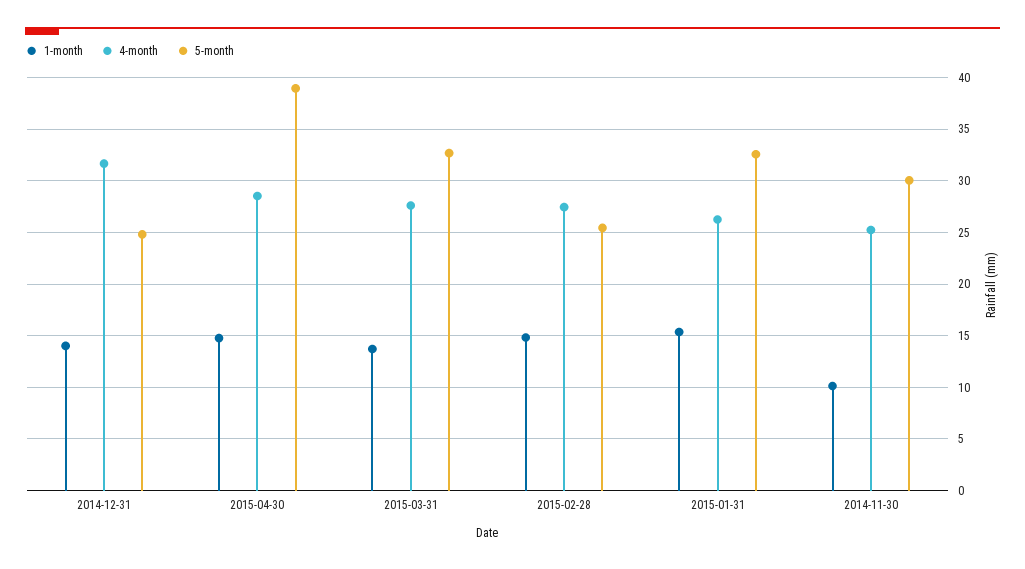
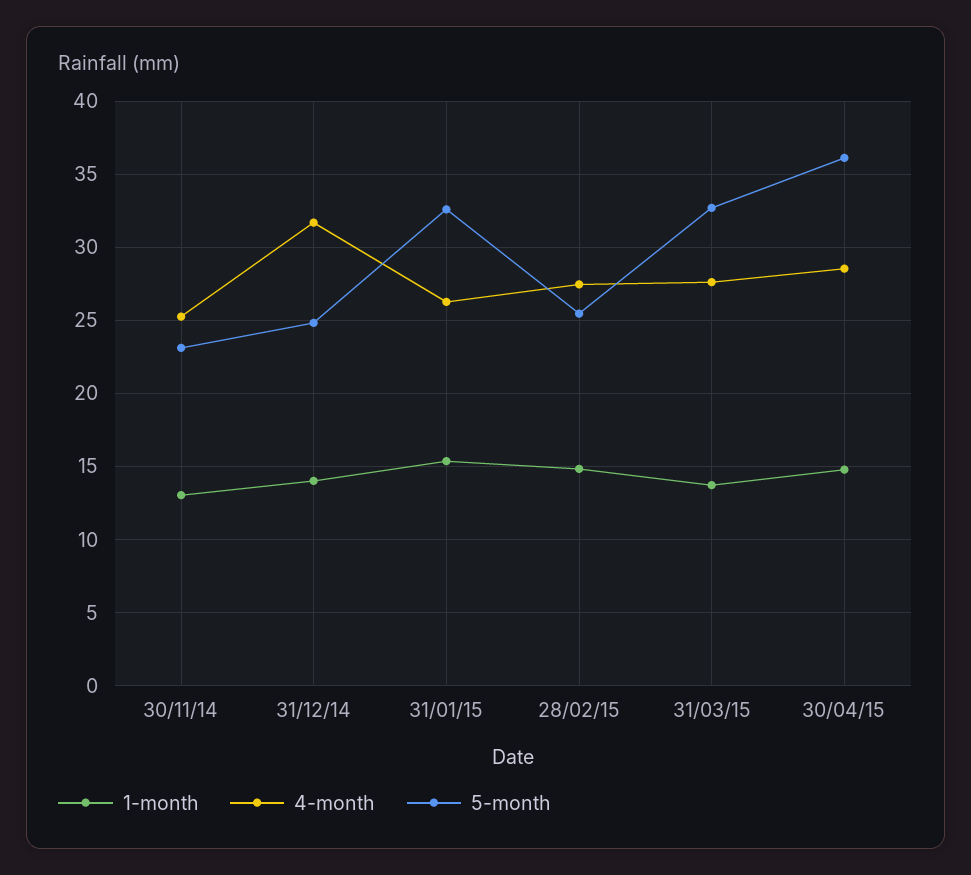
  {
    "1-month": {
      "2014-12-31": 14,
      "2015-04-30": 15,
      "2015-03-31": 13.5,
      "2015-02-28": 15,
      "2015-01-31": 15.5,
-     "2014-11-30": 10
+     "2014-11-30": 13
    },
    "4-month": {
      "2014-12-31": 31.5,
      "2015-04-30": 28.5,
      "2015-03-31": 27.5,
      "2015-02-28": 27.5,
      "2015-01-31": 26.5,
      "2014-11-30": 25
    },
    "5-month": {
      "2014-12-31": 25,
-     "2015-04-30": 39,
+     "2015-04-30": 36,
      "2015-03-31": 32.5,
      "2015-02-28": 25.5,
      "2015-01-31": 32.5,
-     "2014-11-30": 30
+     "2014-11-30": 23
    }
  }

